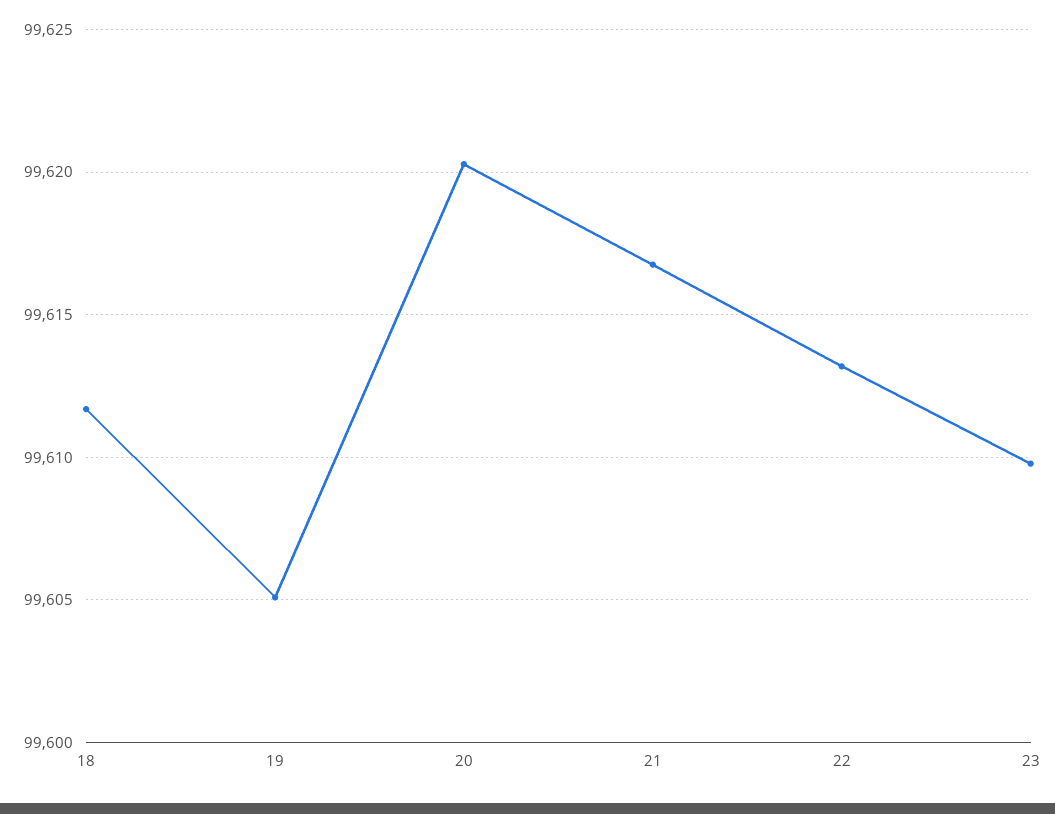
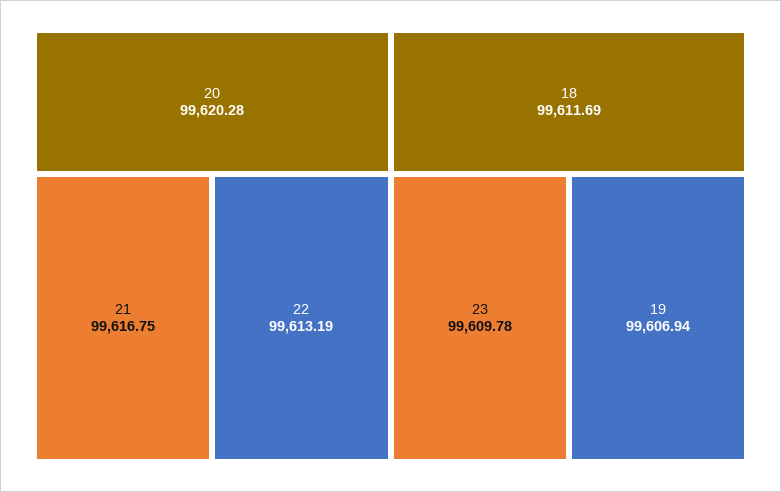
  {
    "18": 99611.69,
-   "19": 99605,
+   "19": 99606.94,
    "20": 99620.28,
    "21": 99616.75,
    "22": 99613.19,
    "23": 99609.78
  }

